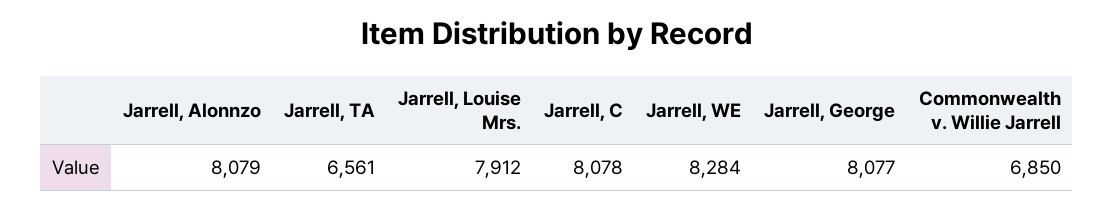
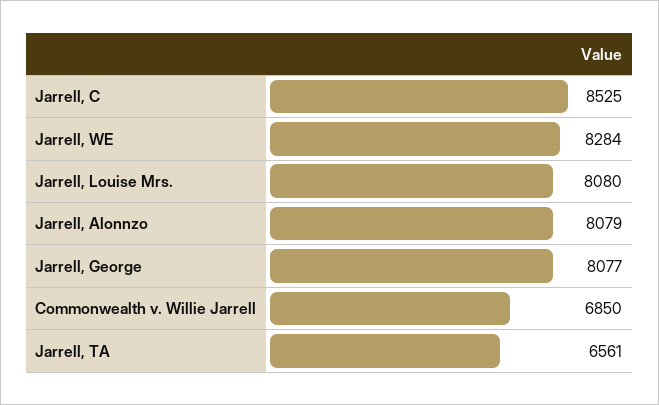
  {
    "Jarrell, Alonnzo": 8079,
    "Jarrell, TA": 6561,
-   "Jarrell, Louise Mrs.": 7912,
+   "Jarrell, Louise Mrs.": 8080,
-   "Jarrell, C": 8078,
+   "Jarrell, C": 8525,
    "Jarrell, WE": 8284,
    "Jarrell, George": 8077,
    "Commonwealth v. Willie Jarrell": 6850
  }

